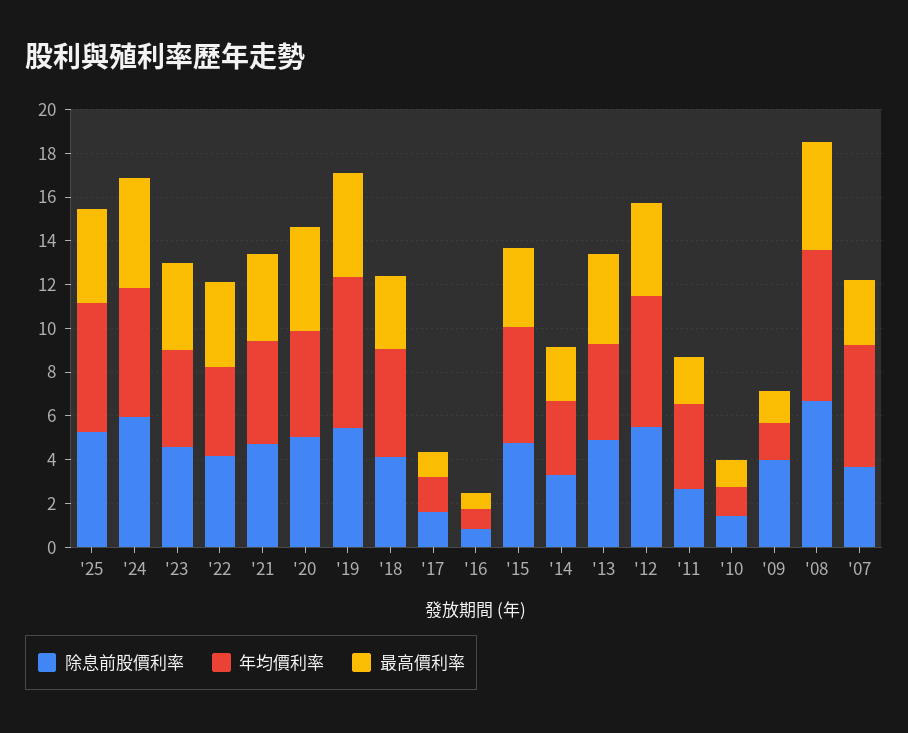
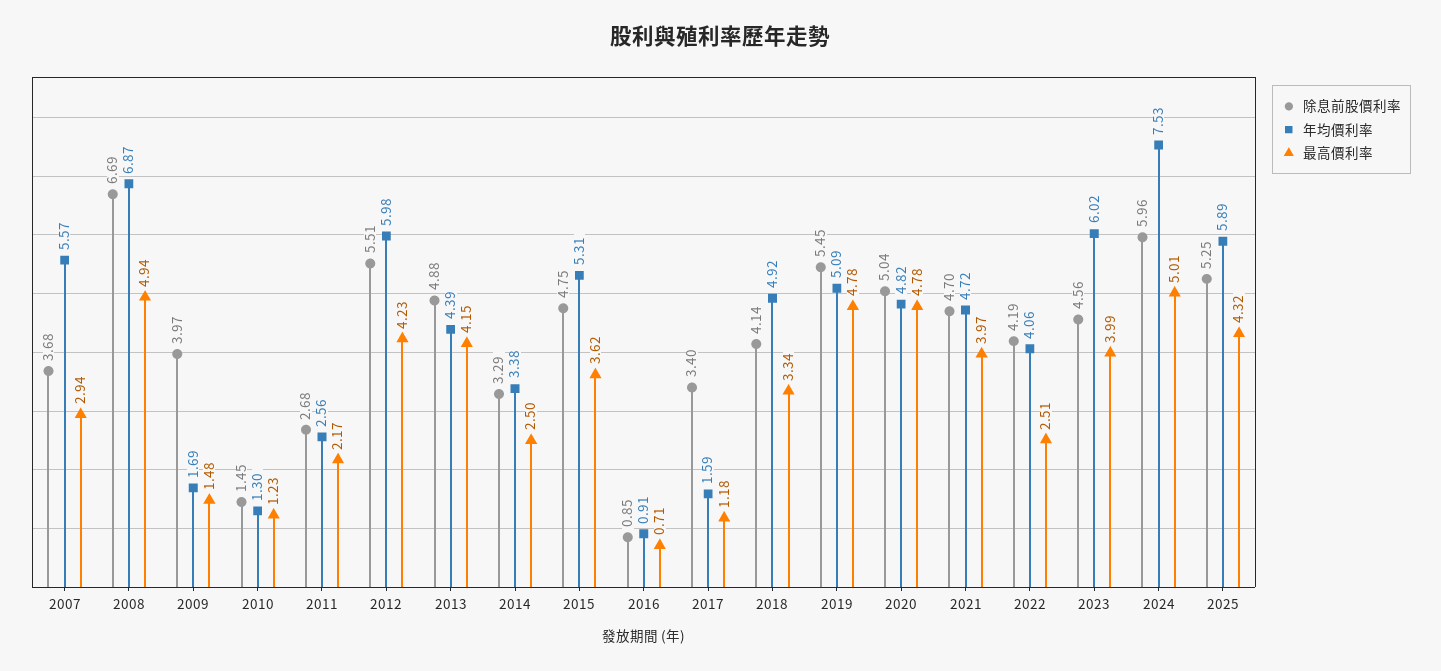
  {
    "除息前股價利率": {
      "'25": 5.25,
      "'24": 5.96,
      "'23": 4.56,
      "'22": 4.19,
      "'21": 4.7,
      "'20": 5.04,
      "'19": 5.45,
      "'18": 4.14,
-     "'17": 1.5,
+     "'17": 3.4,
      "'16": 0.85,
      "'15": 4.75,
      "'14": 3.29,
      "'13": 4.88,
      "'12": 5.51,
      "'11": 2.68,
      "'10": 1.45,
      "'09": 3.97,
      "'08": 6.69,
      "'07": 3.68
    },
    "年均價利率": {
      "'25": 5.89,
-     "'24": 6,
+     "'24": 7.53,
-     "'23": 4.5,
+     "'23": 6.02,
      "'22": 4.06,
      "'21": 4.72,
      "'20": 4.82,
-     "'19": 7,
+     "'19": 5.09,
      "'18": 4.92,
      "'17": 1.59,
      "'16": 0.91,
      "'15": 5.31,
      "'14": 3.38,
      "'13": 4.39,
      "'12": 5.98,
-     "'11": 4,
+     "'11": 2.56,
      "'10": 1.3,
      "'09": 1.69,
      "'08": 6.87,
      "'07": 5.57
    },
    "最高價利率": {
      "'25": 4.32,
      "'24": 5.01,
      "'23": 3.99,
-     "'22": 4,
+     "'22": 2.51,
      "'21": 3.97,
      "'20": 4.78,
      "'19": 4.78,
      "'18": 3.34,
      "'17": 1.18,
      "'16": 0.71,
      "'15": 3.62,
      "'14": 2.5,
      "'13": 4.15,
      "'12": 4.23,
      "'11": 2.17,
      "'10": 1.23,
      "'09": 1.48,
      "'08": 4.94,
      "'07": 2.94
    }
  }

